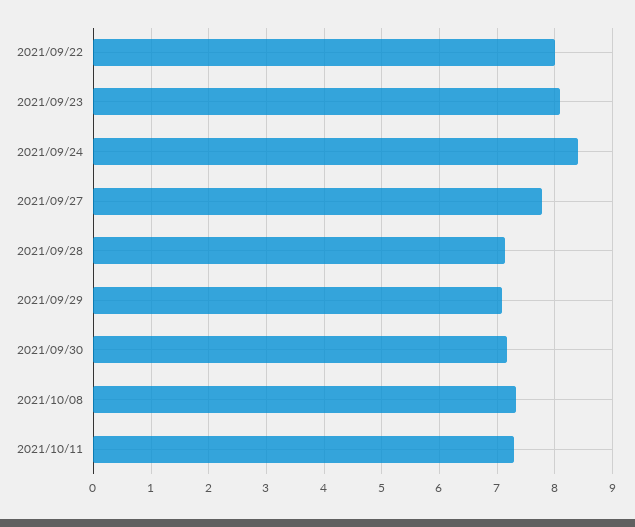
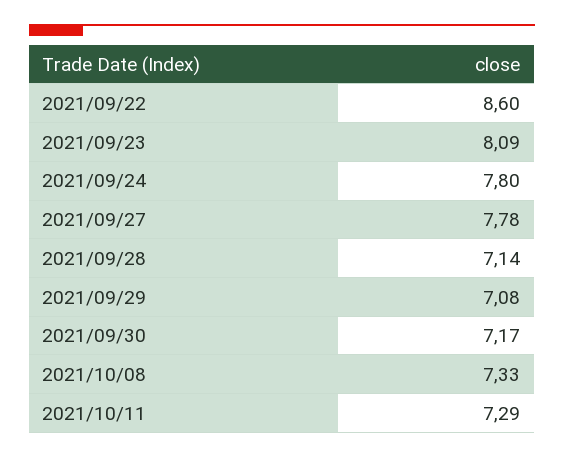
  {
-   "2021/09/22": 8,
+   "2021/09/22": 8.6,
    "2021/09/23": 8.09,
-   "2021/09/24": 8.4,
+   "2021/09/24": 7.8,
    "2021/09/27": 7.78,
    "2021/09/28": 7.14,
    "2021/09/29": 7.08,
    "2021/09/30": 7.17,
    "2021/10/08": 7.33,
    "2021/10/11": 7.29
  }

